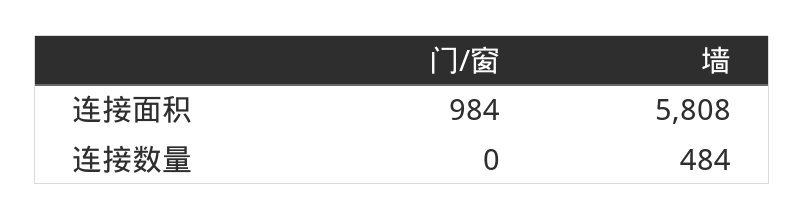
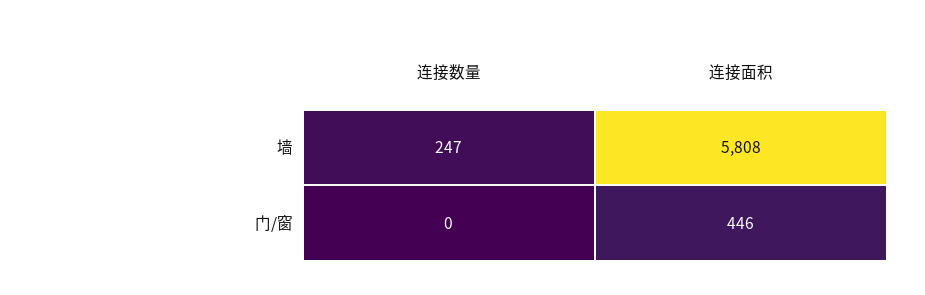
  {
    "门/窗": {
-     "连接面积": 984,
+     "连接面积": 446,
      "连接数量": 0
    },
    "墙": {
      "连接面积": 5808,
-     "连接数量": 484
+     "连接数量": 247
    }
  }

